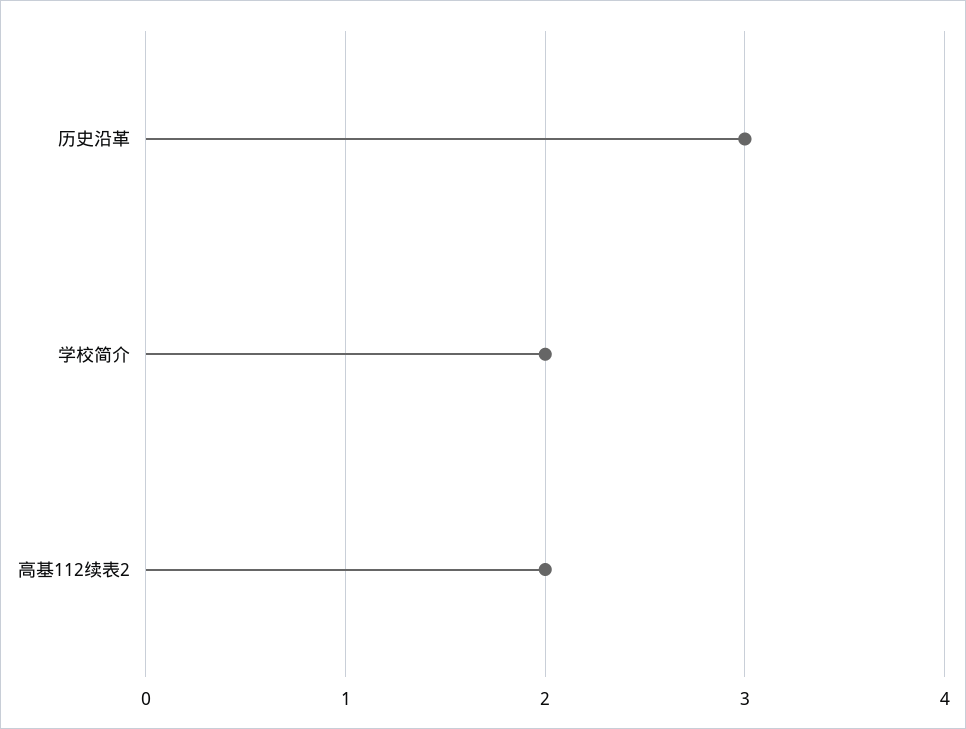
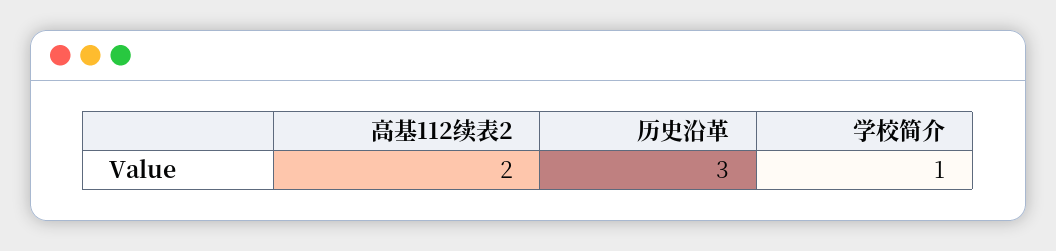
  {
    "历史沿革": 3,
-   "学校简介": 2,
+   "学校简介": 1,
    "高基112续表2": 2
  }

